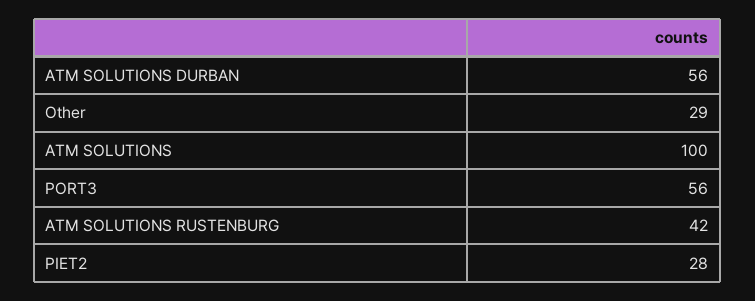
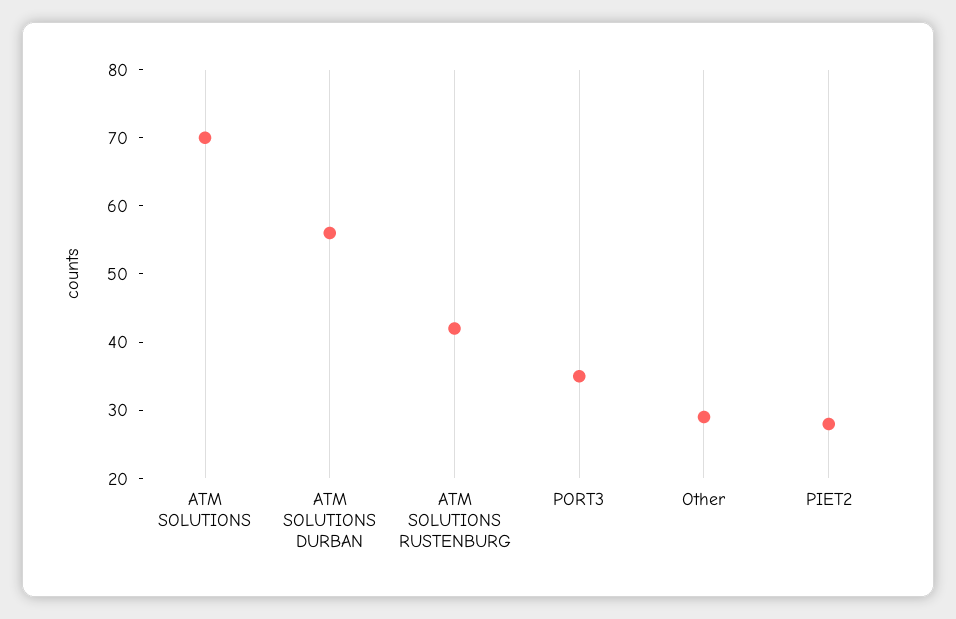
  {
    "ATM SOLUTIONS DURBAN": 56,
    "Other": 29,
-   "ATM SOLUTIONS": 100,
+   "ATM SOLUTIONS": 70,
-   "PORT3": 56,
+   "PORT3": 35,
    "ATM SOLUTIONS RUSTENBURG": 42,
    "PIET2": 28
  }

